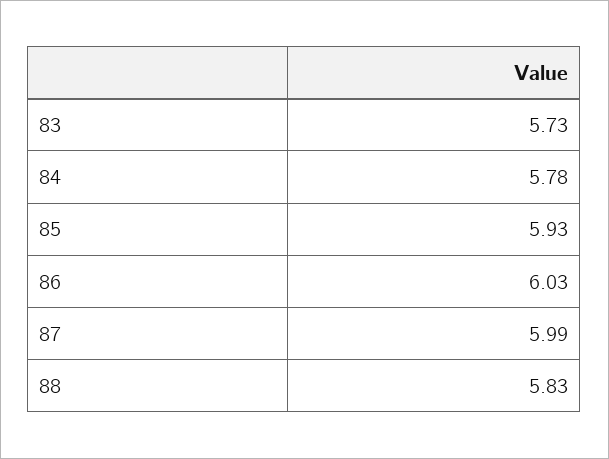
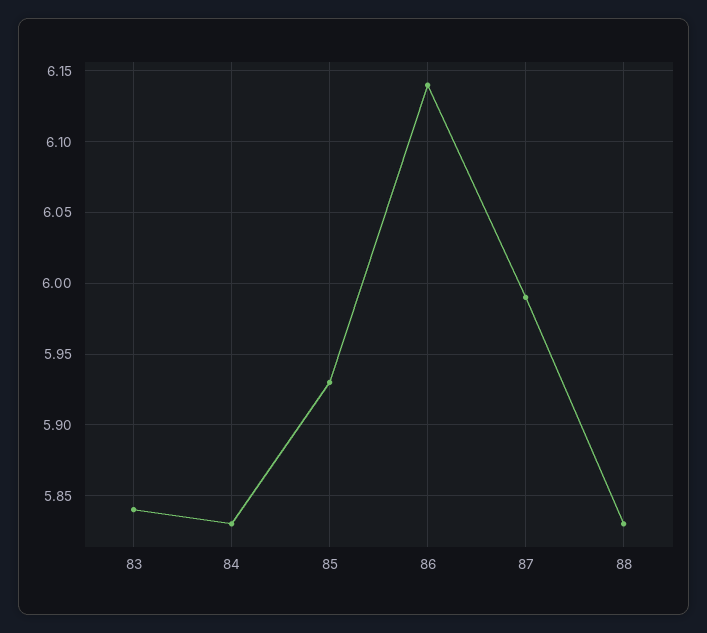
  {
-   "83": 5.73,
+   "83": 5.84,
-   "84": 5.78,
+   "84": 5.83,
    "85": 5.93,
-   "86": 6.03,
+   "86": 6.14,
    "87": 5.99,
    "88": 5.83
  }

